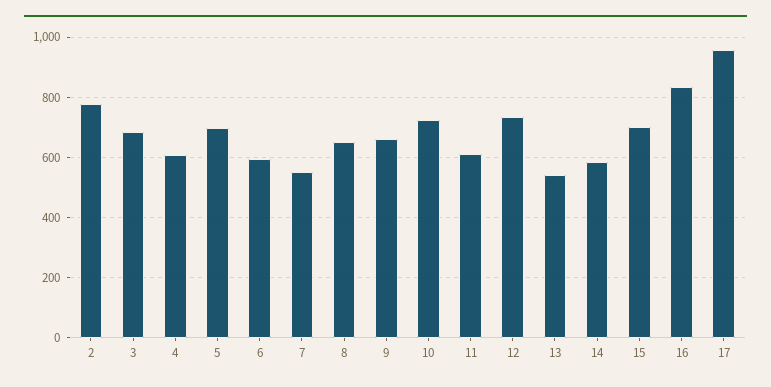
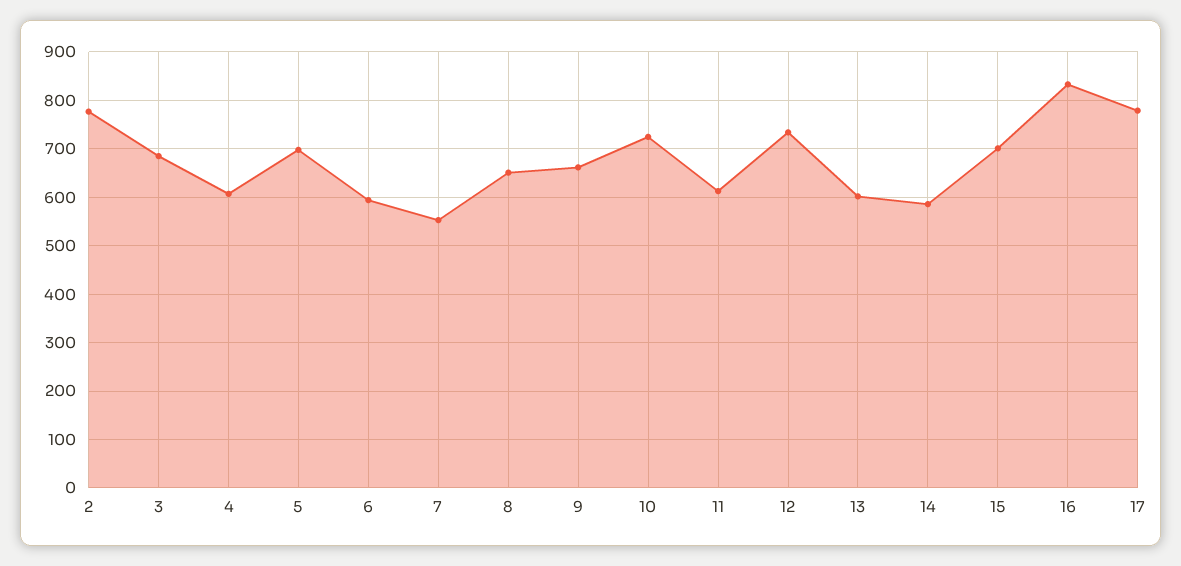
  {
    "2": 780,
    "3": 680,
    "4": 600,
    "5": 700,
    "6": 600,
    "7": 560,
    "8": 660,
    "9": 660,
    "10": 720,
    "11": 620,
    "12": 740,
-   "13": 540,
+   "13": 600,
    "14": 580,
    "15": 700,
    "16": 840,
-   "17": 960
+   "17": 780
  }

